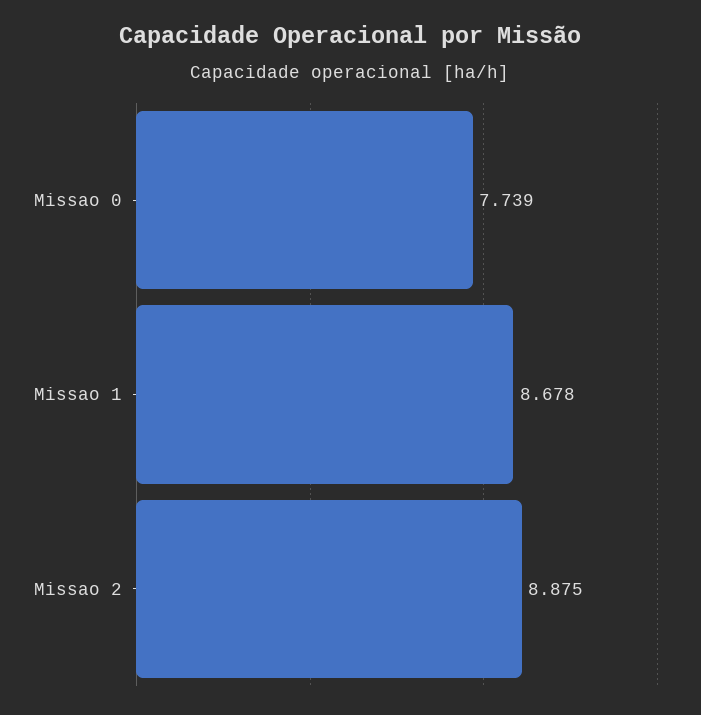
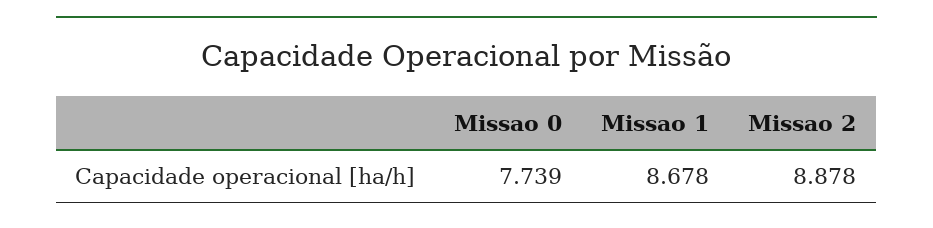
  {
    "Missao 0": 7.739,
    "Missao 1": 8.678,
-   "Missao 2": 8.875
+   "Missao 2": 8.878
  }

